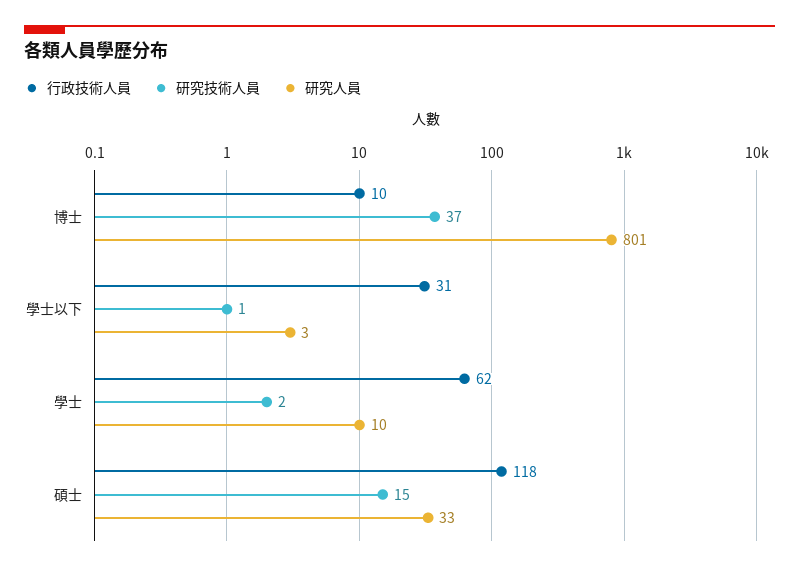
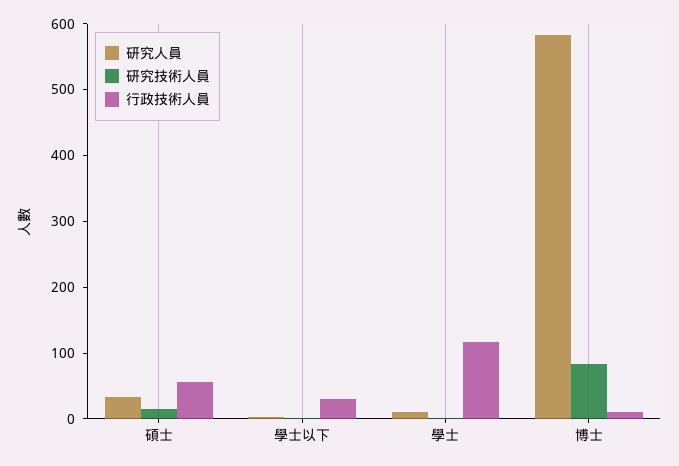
  {
    "行政技術人員": {
      "博士": 10,
      "學士以下": 31,
-     "學士": 62,
+     "學士": 120,
-     "碩士": 118
+     "碩士": 60
    },
    "研究技術人員": {
-     "博士": 37,
+     "博士": 80,
      "學士以下": 1,
      "學士": 2,
      "碩士": 15
    },
    "研究人員": {
-     "博士": 801,
+     "博士": 580,
      "學士以下": 3,
      "學士": 10,
      "碩士": 33
    }
  }

